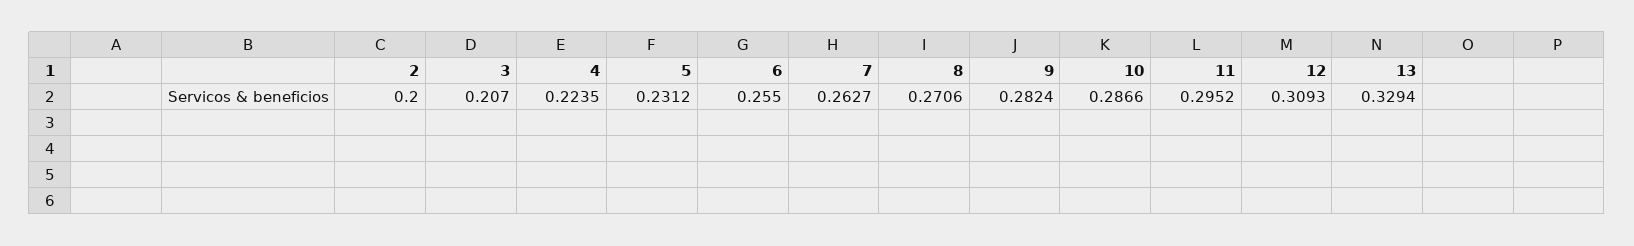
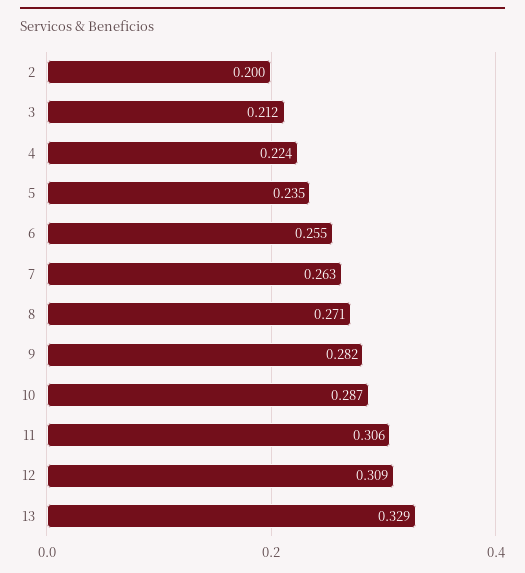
  {
    "2": 0.2,
-   "3": 0.207,
+   "3": 0.212,
    "4": 0.2235,
-   "5": 0.2312,
+   "5": 0.235,
    "6": 0.255,
    "7": 0.2627,
    "8": 0.2706,
    "9": 0.2824,
    "10": 0.2866,
-   "11": 0.2952,
+   "11": 0.306,
    "12": 0.3093,
    "13": 0.3294
  }

